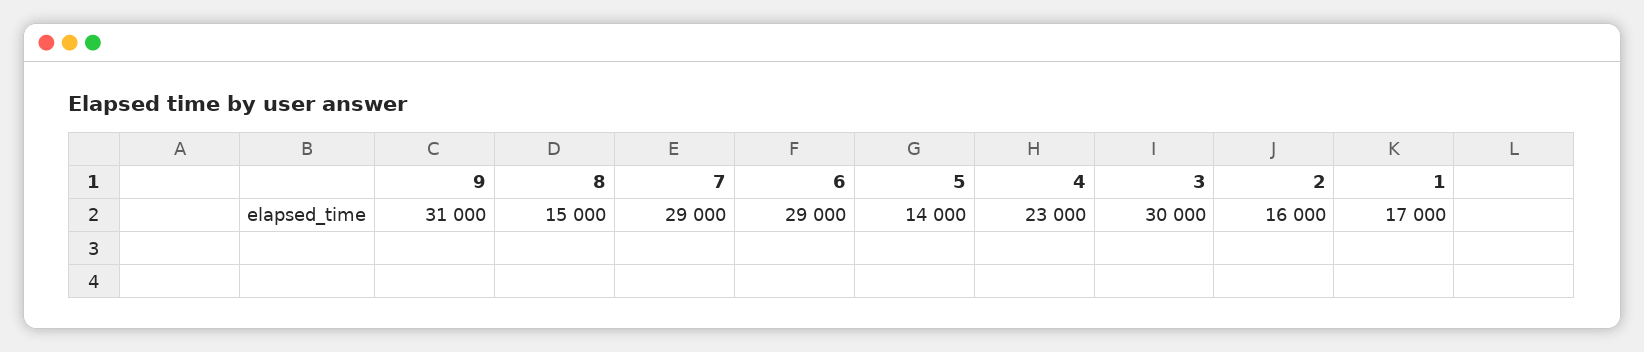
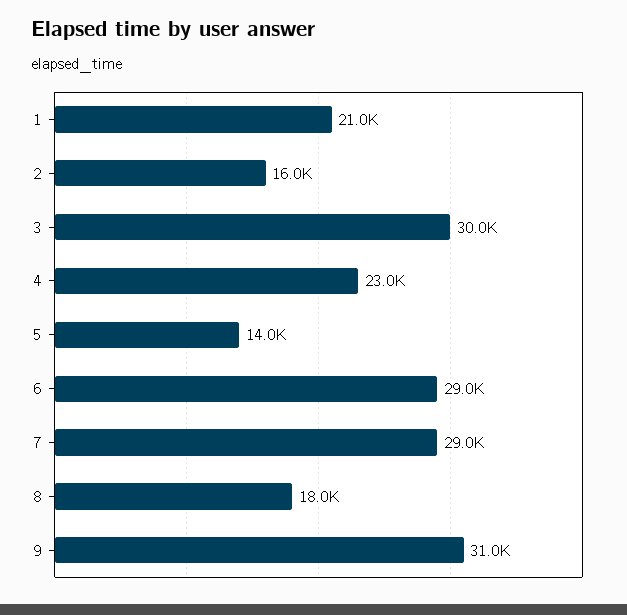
  {
    "9": 31000,
-   "8": 15000,
+   "8": 18000,
    "7": 29000,
    "6": 29000,
    "5": 14000,
    "4": 23000,
    "3": 30000,
    "2": 16000,
-   "1": 17000
+   "1": 21000
  }

